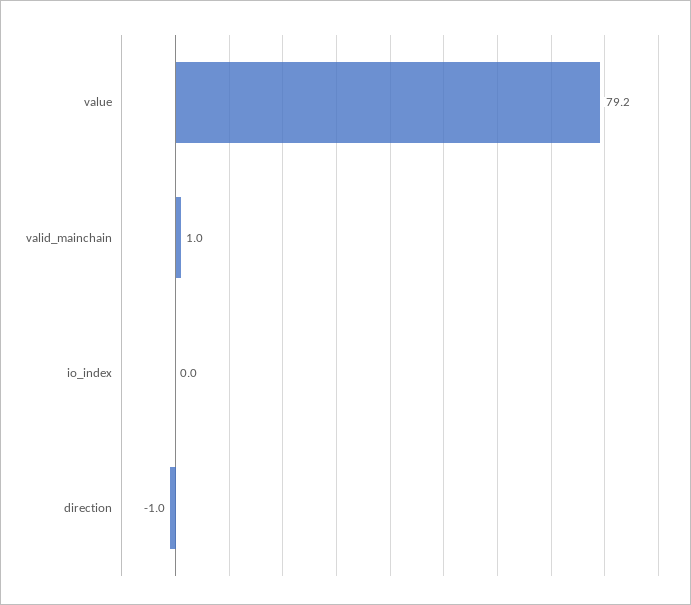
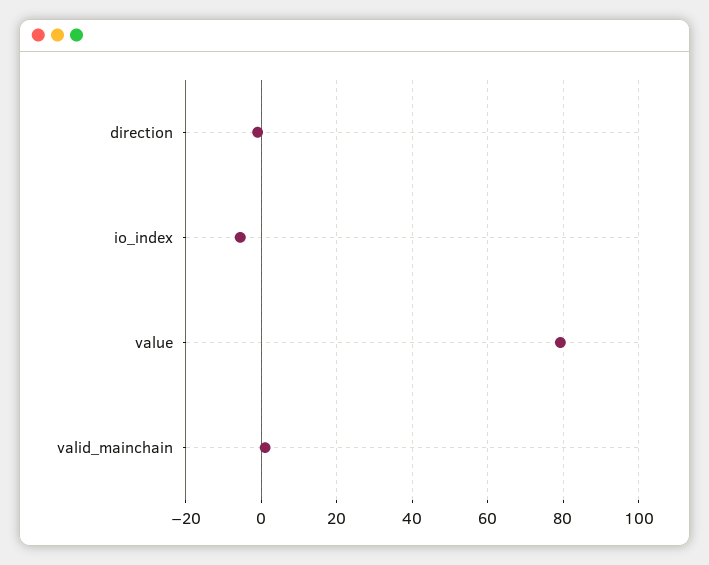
  {
    "value": 79.2,
    "valid_mainchain": 1,
-   "io_index": 0,
+   "io_index": -6,
    "direction": -1
  }

